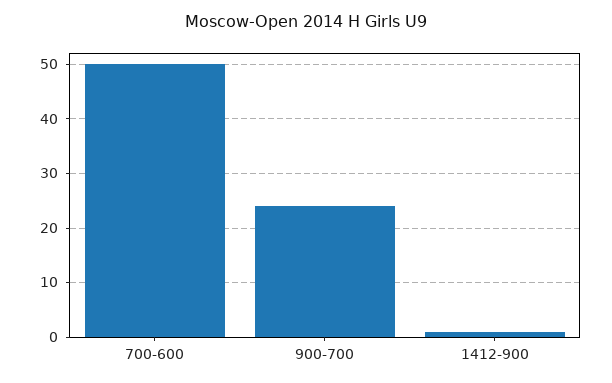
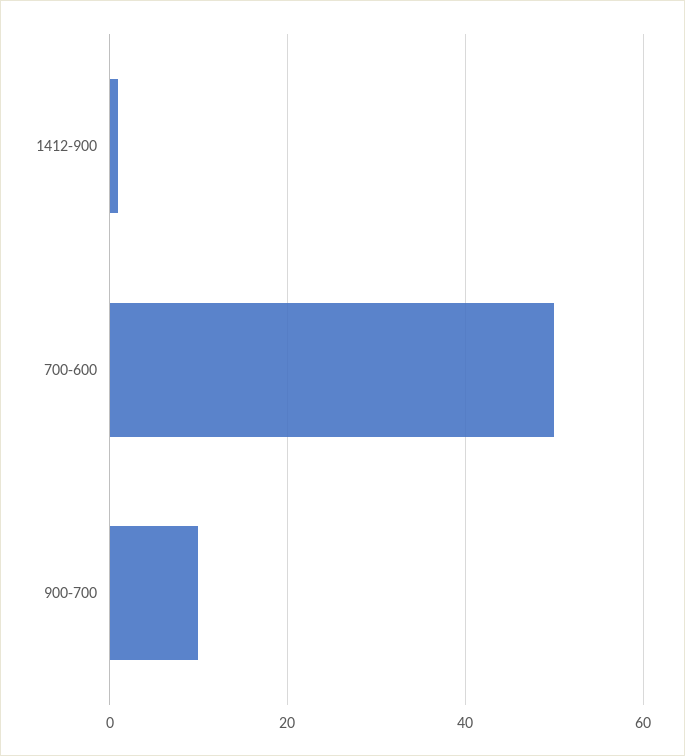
  {
    "700-600": 50,
-   "900-700": 25,
+   "900-700": 10,
    "1412-900": 0
  }

